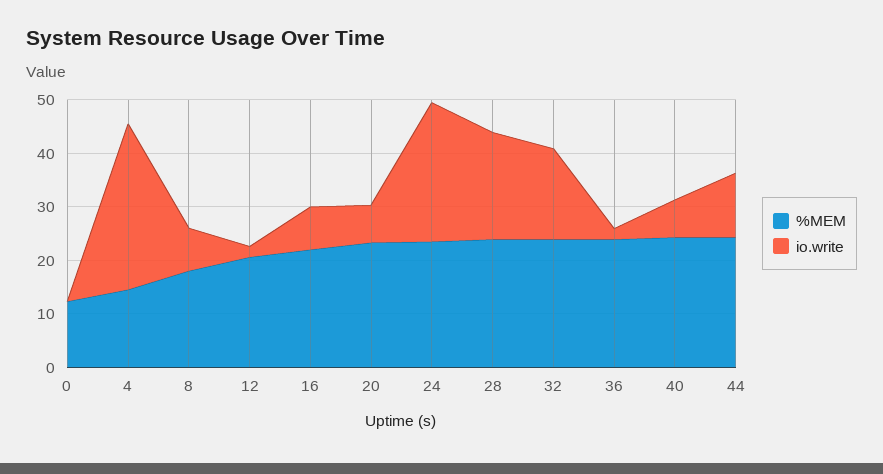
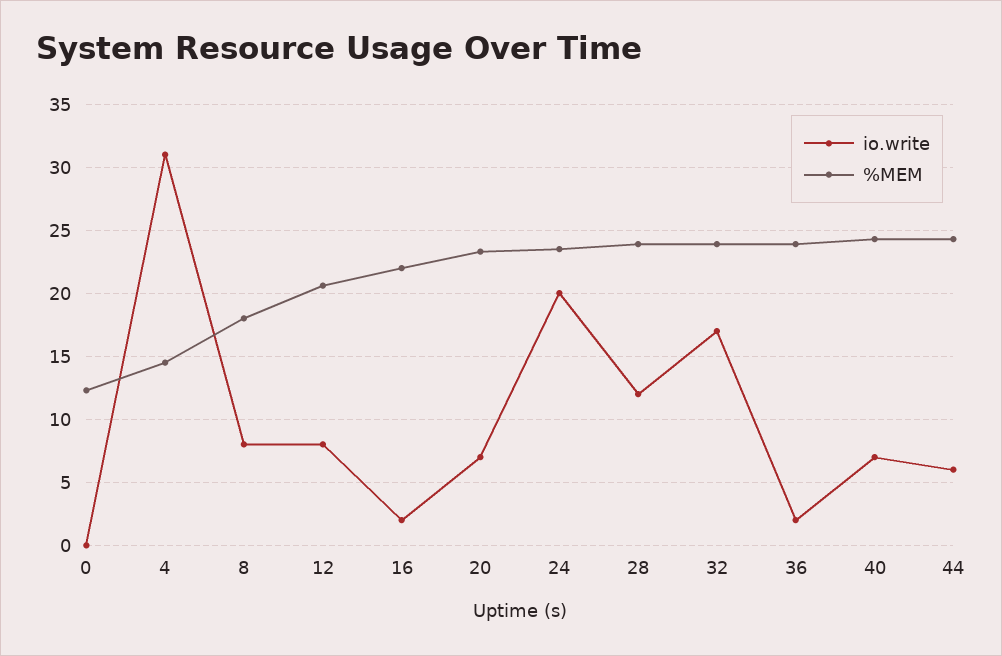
  {
    "%MEM": {
      "0": 12.5,
      "4": 14.5,
      "8": 18,
      "12": 20.5,
      "16": 22,
      "20": 23.5,
      "24": 23.5,
      "28": 24,
      "32": 24,
      "36": 24,
      "40": 24.5,
      "44": 24.5
    },
    "io.write": {
      "0": 0,
      "4": 31,
      "8": 8,
-     "12": 2,
+     "12": 8,
-     "16": 8,
+     "16": 2,
      "20": 7,
-     "24": 26,
+     "24": 20,
-     "28": 20,
+     "28": 12,
      "32": 17,
      "36": 2,
      "40": 7,
-     "44": 12
+     "44": 6
    }
  }

